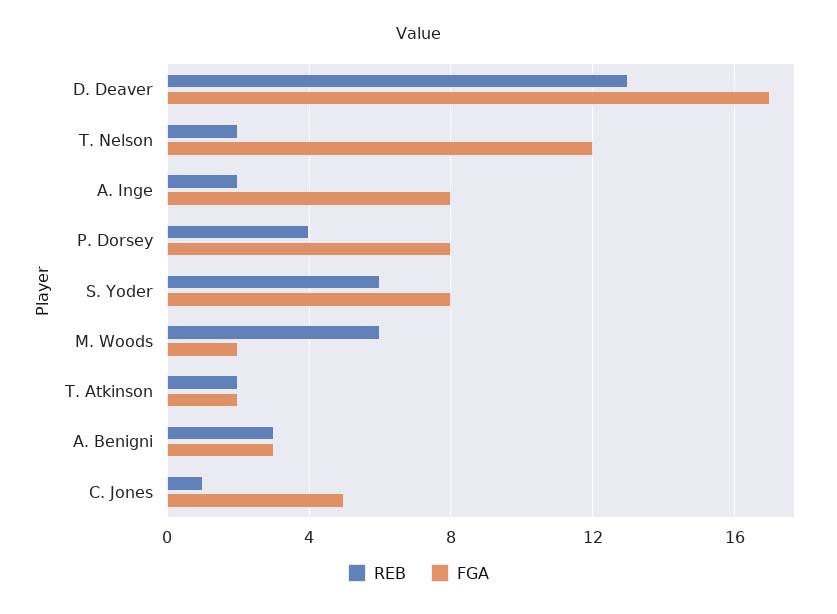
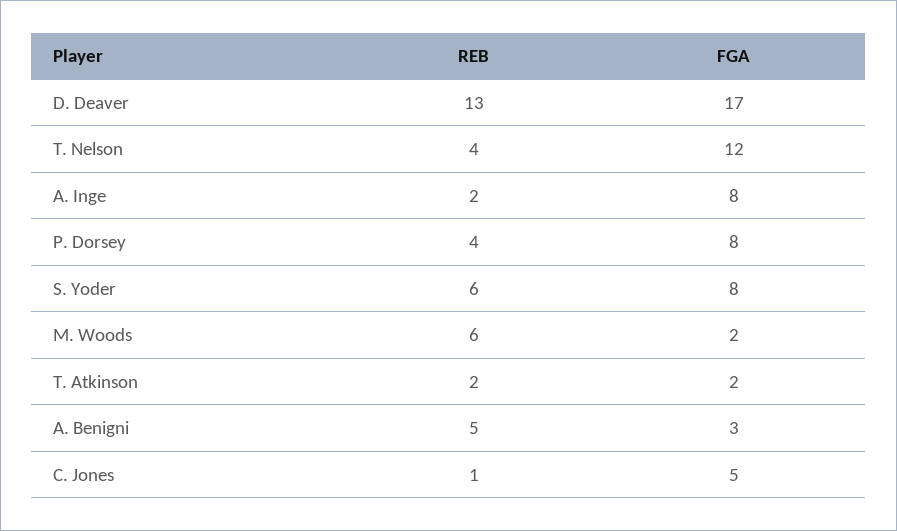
  {
    "REB": {
      "D. Deaver": 13,
-     "T. Nelson": 2,
+     "T. Nelson": 4,
      "A. Inge": 2,
      "P. Dorsey": 4,
      "S. Yoder": 6,
      "M. Woods": 6,
      "T. Atkinson": 2,
-     "A. Benigni": 3,
+     "A. Benigni": 5,
      "C. Jones": 1
    },
    "FGA": {
      "D. Deaver": 17,
      "T. Nelson": 12,
      "A. Inge": 8,
      "P. Dorsey": 8,
      "S. Yoder": 8,
      "M. Woods": 2,
      "T. Atkinson": 2,
      "A. Benigni": 3,
      "C. Jones": 5
    }
  }

